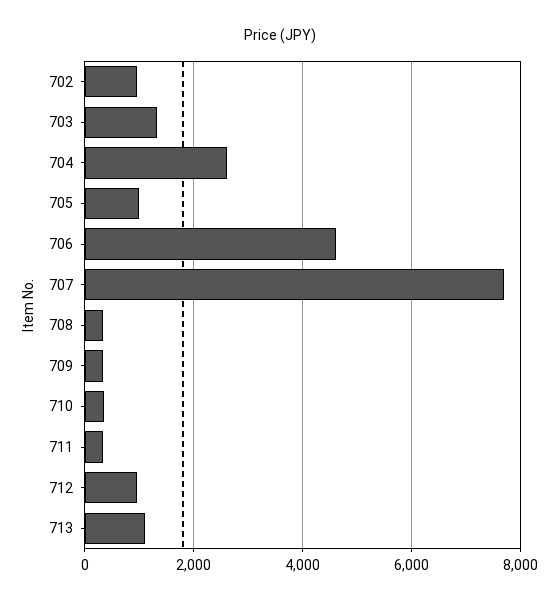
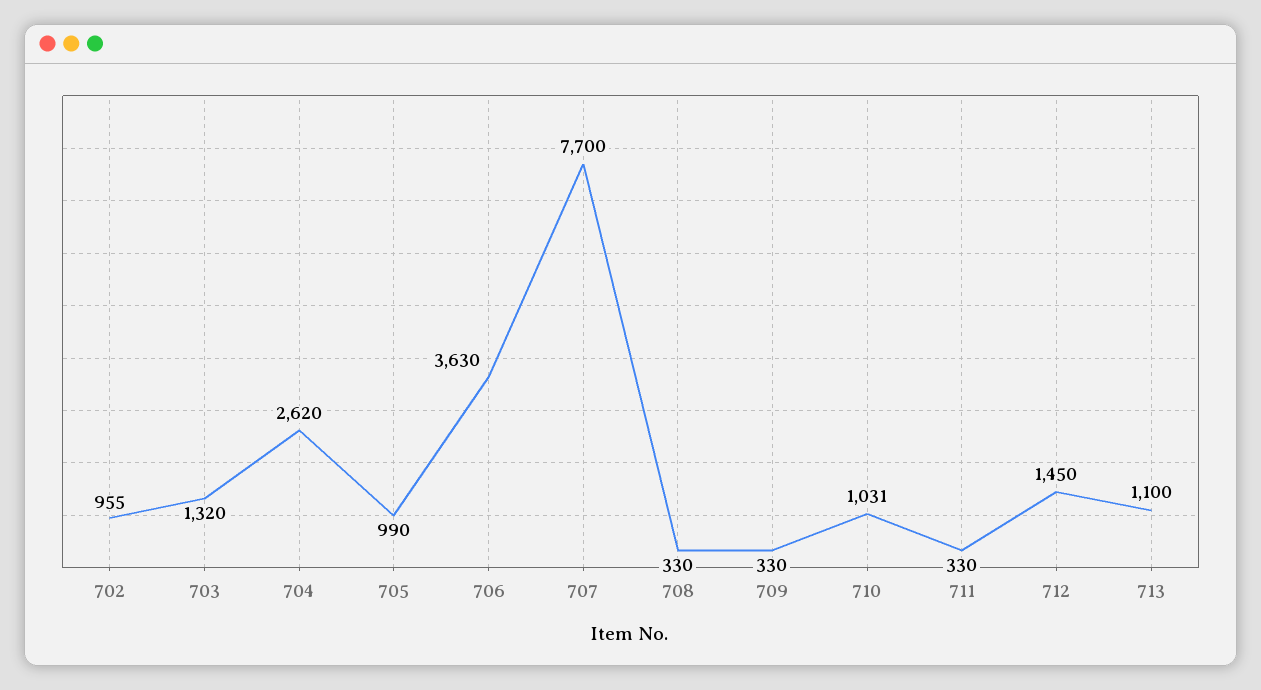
  {
    "702": 955,
    "703": 1320,
    "704": 2620,
    "705": 990,
-   "706": 4600,
+   "706": 3630,
    "707": 7700,
    "708": 330,
    "709": 330,
-   "710": 400,
+   "710": 1031,
    "711": 330,
-   "712": 1000,
+   "712": 1450,
    "713": 1100
  }

